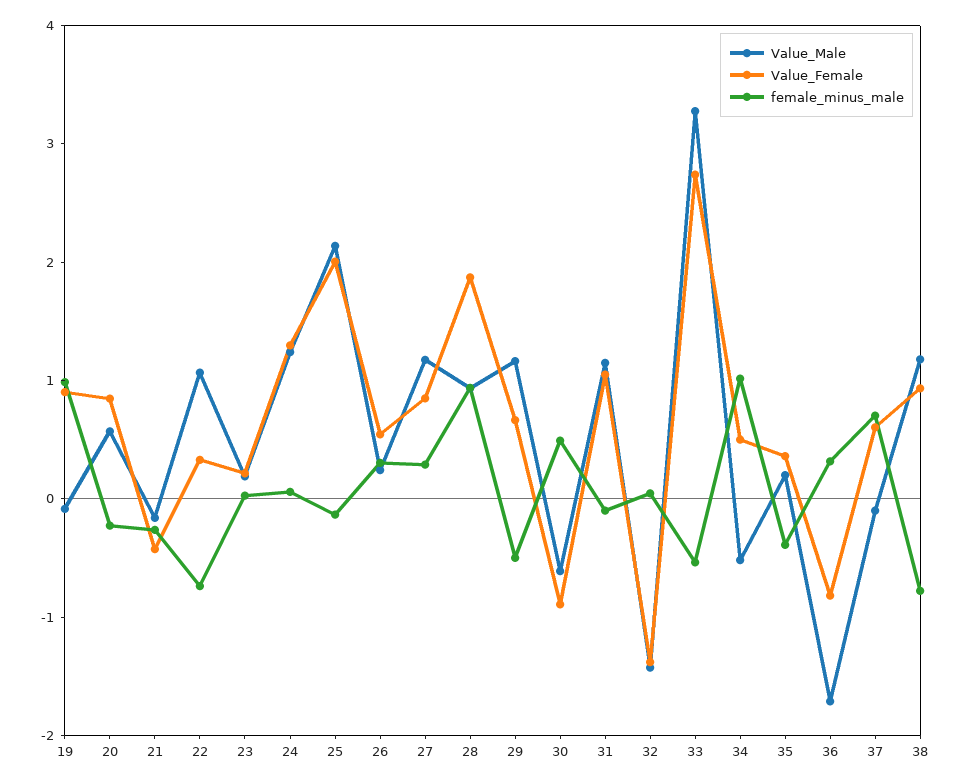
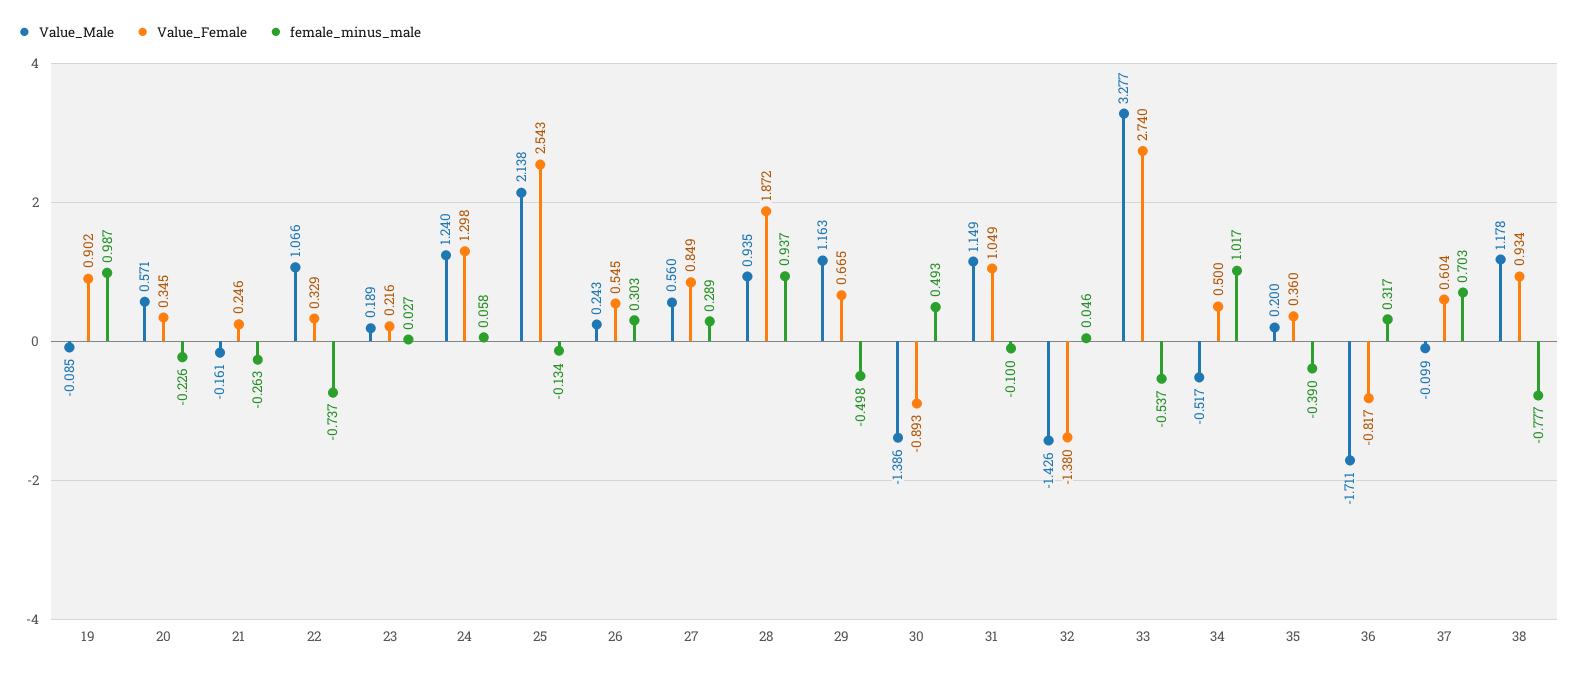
  {
    "Value_Male": {
      "19": -0.085,
      "20": 0.571,
      "21": -0.161,
      "22": 1.066,
      "23": 0.189,
      "24": 1.24,
      "25": 2.138,
      "26": 0.243,
-     "27": 1.2,
+     "27": 0.56,
      "28": 0.935,
      "29": 1.163,
-     "30": -0.6,
+     "30": -1.386,
      "31": 1.149,
      "32": -1.426,
      "33": 3.277,
      "34": -0.517,
      "35": 0.2,
      "36": -1.711,
      "37": -0.099,
      "38": 1.178
    },
    "Value_Female": {
      "19": 0.902,
-     "20": 0.8,
+     "20": 0.345,
-     "21": -0.4,
+     "21": 0.246,
      "22": 0.329,
      "23": 0.216,
      "24": 1.298,
-     "25": 2,
+     "25": 2.543,
      "26": 0.545,
      "27": 0.849,
      "28": 1.872,
      "29": 0.665,
      "30": -0.893,
      "31": 1.049,
      "32": -1.38,
      "33": 2.74,
      "34": 0.5,
      "35": 0.36,
      "36": -0.817,
      "37": 0.604,
      "38": 0.934
    },
    "female_minus_male": {
      "19": 0.987,
      "20": -0.226,
      "21": -0.263,
      "22": -0.737,
      "23": 0.027,
      "24": 0.058,
      "25": -0.134,
      "26": 0.303,
      "27": 0.289,
      "28": 0.937,
      "29": -0.498,
      "30": 0.493,
      "31": -0.1,
      "32": 0.046,
      "33": -0.537,
      "34": 1.017,
      "35": -0.39,
      "36": 0.317,
      "37": 0.703,
      "38": -0.777
    }
  }

